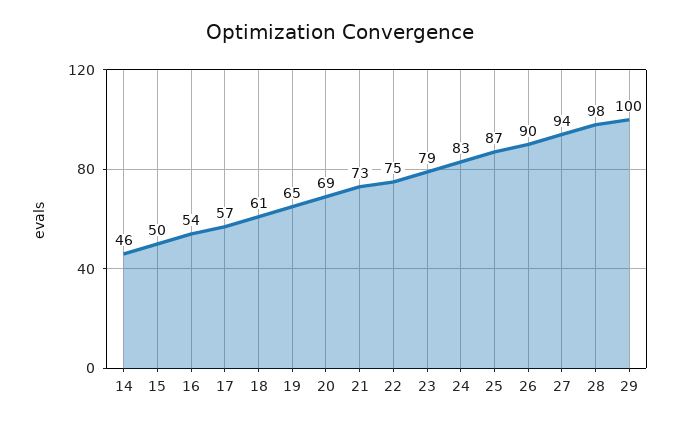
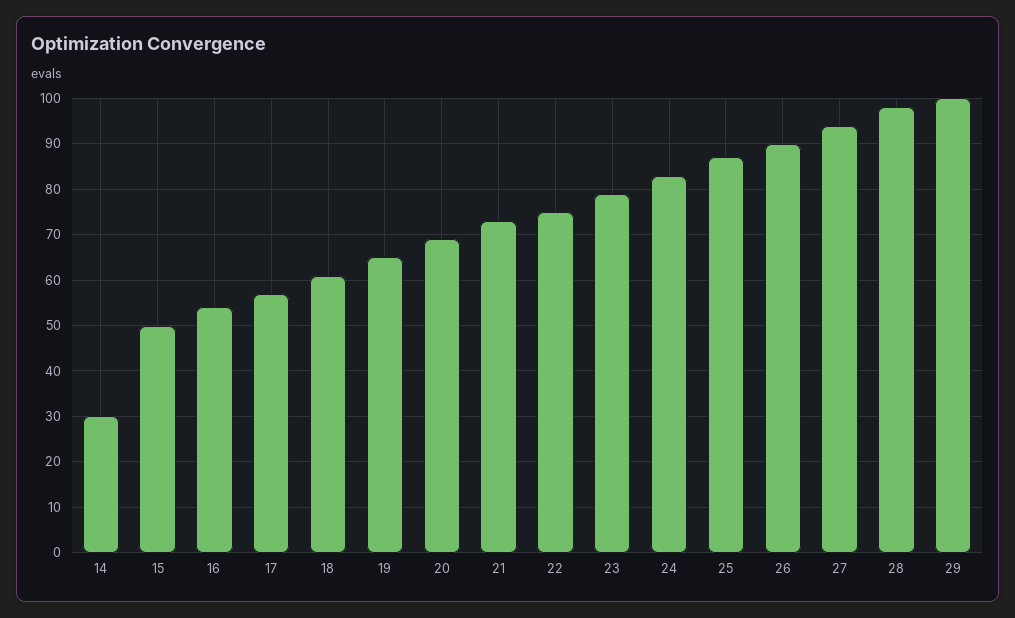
  {
-   "14": 46,
+   "14": 30,
    "15": 50,
    "16": 54,
    "17": 57,
    "18": 61,
    "19": 65,
    "20": 69,
    "21": 73,
    "22": 75,
    "23": 79,
    "24": 83,
    "25": 87,
    "26": 90,
    "27": 94,
    "28": 98,
    "29": 100
  }

